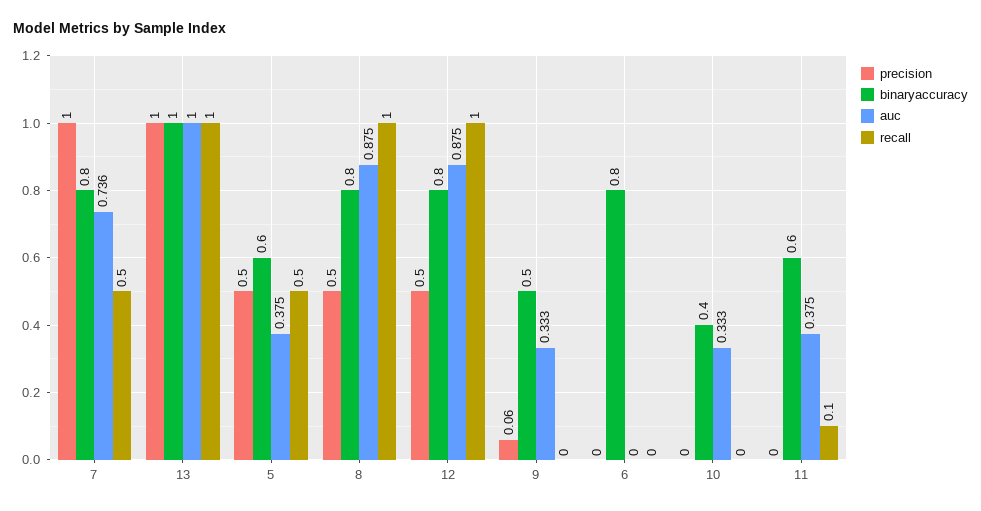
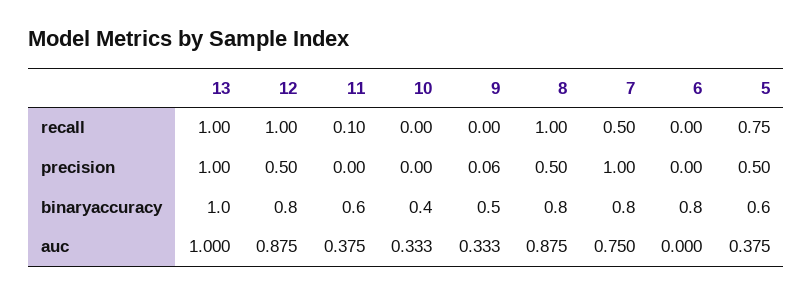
  {
    "precision": {
      "7": 1,
      "13": 1,
      "5": 0.5,
      "8": 0.5,
      "12": 0.5,
      "9": 0.06,
      "6": 0,
      "10": 0,
      "11": 0
    },
    "binaryaccuracy": {
      "7": 0.8,
      "13": 1,
      "5": 0.6,
      "8": 0.8,
      "12": 0.8,
      "9": 0.5,
      "6": 0.8,
      "10": 0.4,
      "11": 0.6
    },
    "auc": {
-     "7": 0.736,
+     "7": 0.75,
      "13": 1,
      "5": 0.375,
      "8": 0.875,
      "12": 0.875,
      "9": 0.333,
      "6": 0,
      "10": 0.333,
      "11": 0.375
    },
    "recall": {
      "7": 0.5,
      "13": 1,
-     "5": 0.5,
+     "5": 0.75,
      "8": 1,
      "12": 1,
      "9": 0,
      "6": 0,
      "10": 0,
      "11": 0.1
    }
  }

